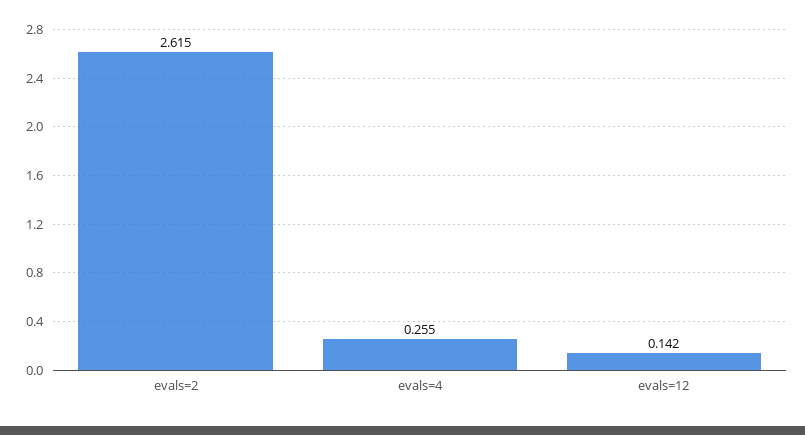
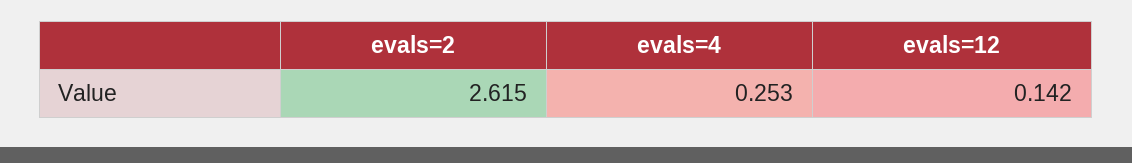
  {
    "evals=2": 2.615,
-   "evals=4": 0.255,
+   "evals=4": 0.253,
    "evals=12": 0.142
  }

